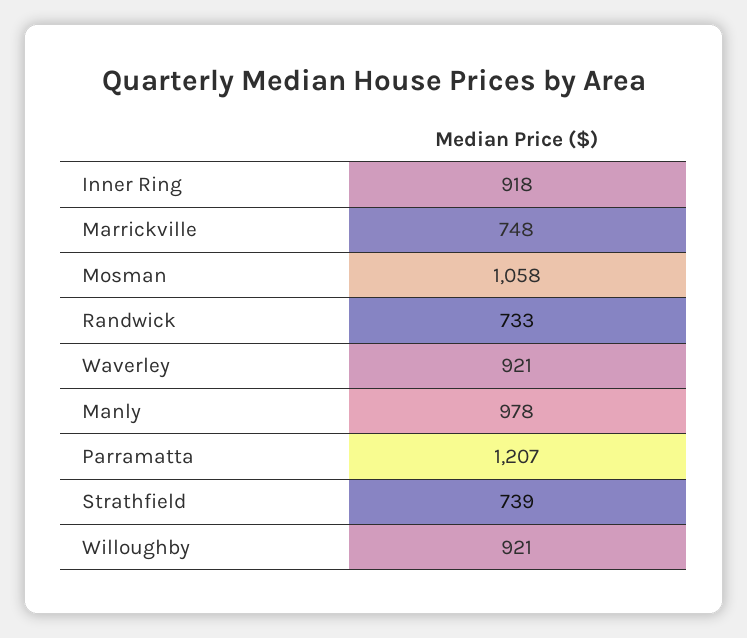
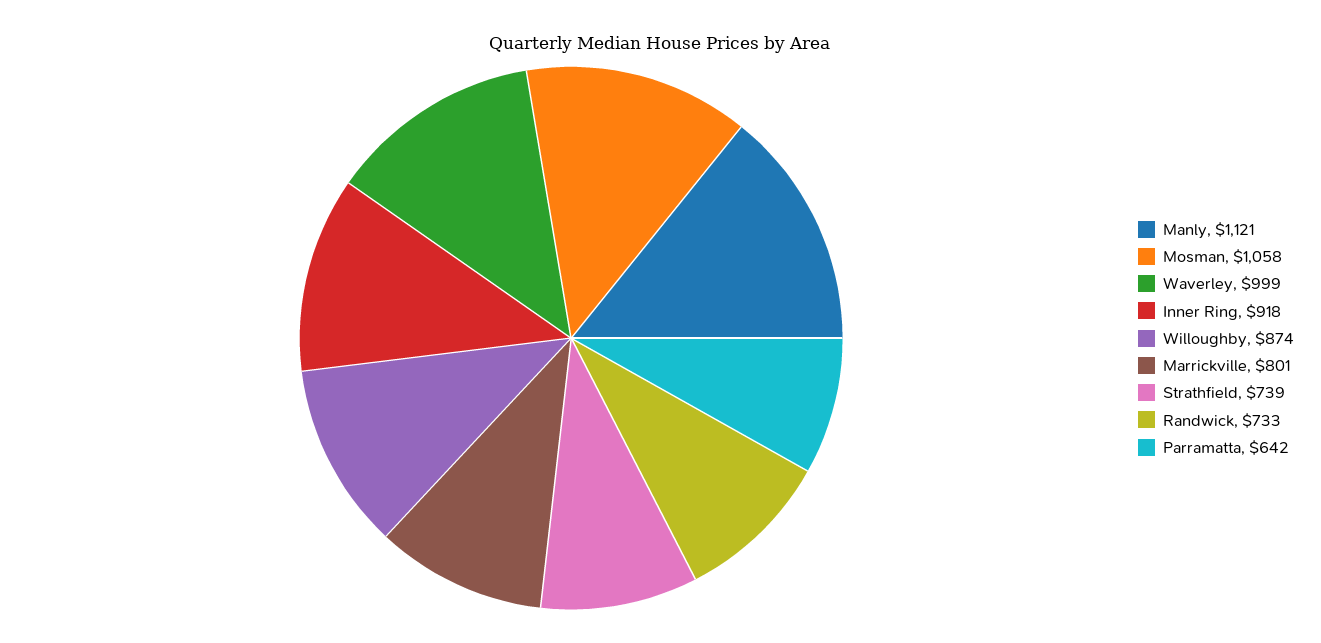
  {
    "Inner Ring": 918,
-   "Marrickville": 748,
+   "Marrickville": 801,
    "Mosman": 1058,
    "Randwick": 733,
-   "Waverley": 921,
+   "Waverley": 999,
-   "Manly": 978,
+   "Manly": 1121,
-   "Parramatta": 1207,
+   "Parramatta": 642,
    "Strathfield": 739,
-   "Willoughby": 921
+   "Willoughby": 874
  }

